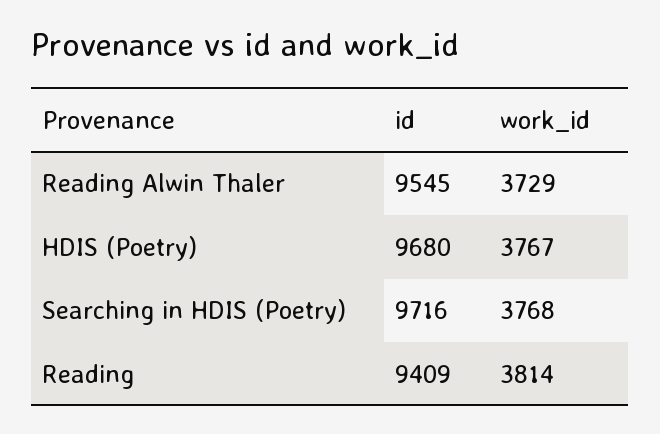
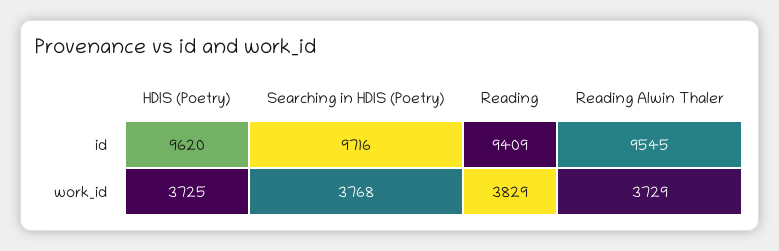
  {
    "id": {
      "Reading Alwin Thaler": 9545,
-     "HDIS (Poetry)": 9680,
+     "HDIS (Poetry)": 9620,
      "Searching in HDIS (Poetry)": 9716,
      "Reading": 9409
    },
    "work_id": {
      "Reading Alwin Thaler": 3729,
-     "HDIS (Poetry)": 3767,
+     "HDIS (Poetry)": 3725,
      "Searching in HDIS (Poetry)": 3768,
-     "Reading": 3814
+     "Reading": 3829
    }
  }

